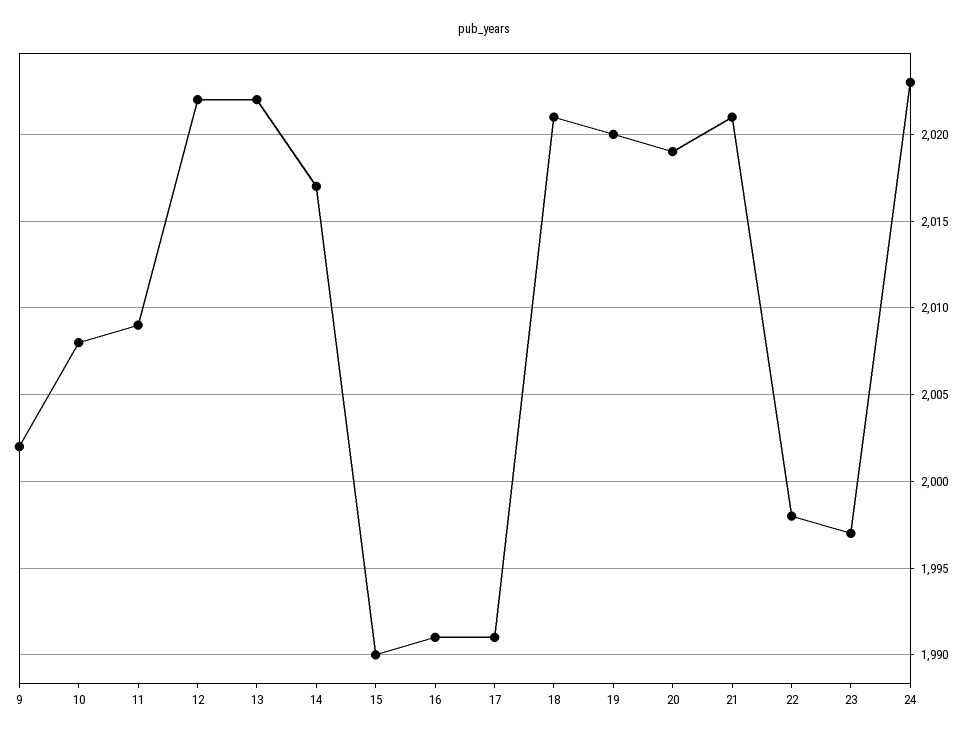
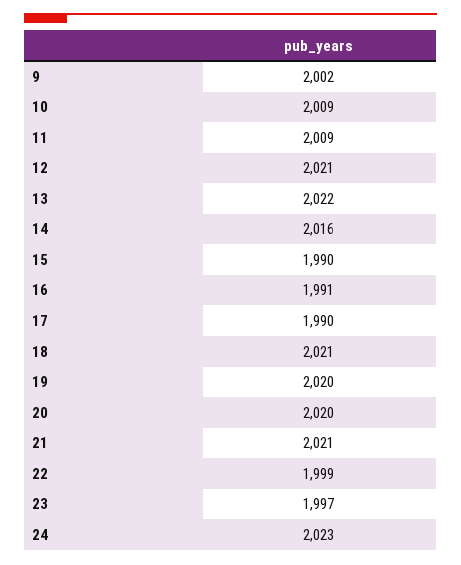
  {
    "9": 2002,
-   "10": 2008,
+   "10": 2009,
    "11": 2009,
-   "12": 2022,
+   "12": 2021,
    "13": 2022,
-   "14": 2017,
+   "14": 2016,
    "15": 1990,
    "16": 1991,
-   "17": 1991,
+   "17": 1990,
    "18": 2021,
    "19": 2020,
-   "20": 2019,
+   "20": 2020,
    "21": 2021,
-   "22": 1998,
+   "22": 1999,
    "23": 1997,
    "24": 2023
  }

